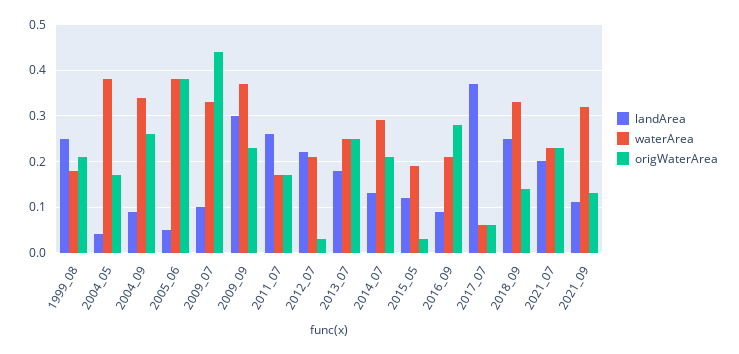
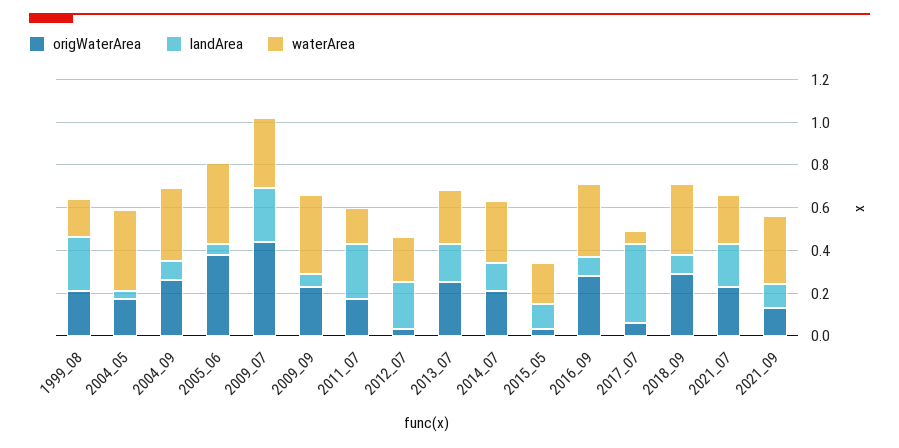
  {
    "landArea": {
      "1999_08": 0.25,
      "2004_05": 0.05,
      "2004_09": 0.1,
      "2005_06": 0.05,
-     "2009_07": 0.1,
+     "2009_07": 0.25,
-     "2009_09": 0.3,
+     "2009_09": 0.05,
      "2011_07": 0.25,
      "2012_07": 0.2,
      "2013_07": 0.2,
      "2014_07": 0.15,
      "2015_05": 0.1,
      "2016_09": 0.1,
      "2017_07": 0.35,
-     "2018_09": 0.25,
+     "2018_09": 0.1,
      "2021_07": 0.2,
      "2021_09": 0.1
    },
    "waterArea": {
      "1999_08": 0.2,
      "2004_05": 0.4,
      "2004_09": 0.35,
      "2005_06": 0.4,
      "2009_07": 0.35,
      "2009_09": 0.35,
      "2011_07": 0.15,
      "2012_07": 0.2,
      "2013_07": 0.25,
      "2014_07": 0.3,
      "2015_05": 0.2,
-     "2016_09": 0.2,
+     "2016_09": 0.35,
      "2017_07": 0.05,
      "2018_09": 0.35,
      "2021_07": 0.25,
      "2021_09": 0.3
    },
    "origWaterArea": {
      "1999_08": 0.2,
      "2004_05": 0.15,
      "2004_09": 0.25,
      "2005_06": 0.4,
      "2009_07": 0.45,
      "2009_09": 0.25,
      "2011_07": 0.15,
      "2012_07": 0.05,
      "2013_07": 0.25,
      "2014_07": 0.2,
      "2015_05": 0.05,
      "2016_09": 0.3,
      "2017_07": 0.05,
-     "2018_09": 0.15,
+     "2018_09": 0.3,
      "2021_07": 0.25,
      "2021_09": 0.15
    }
  }

